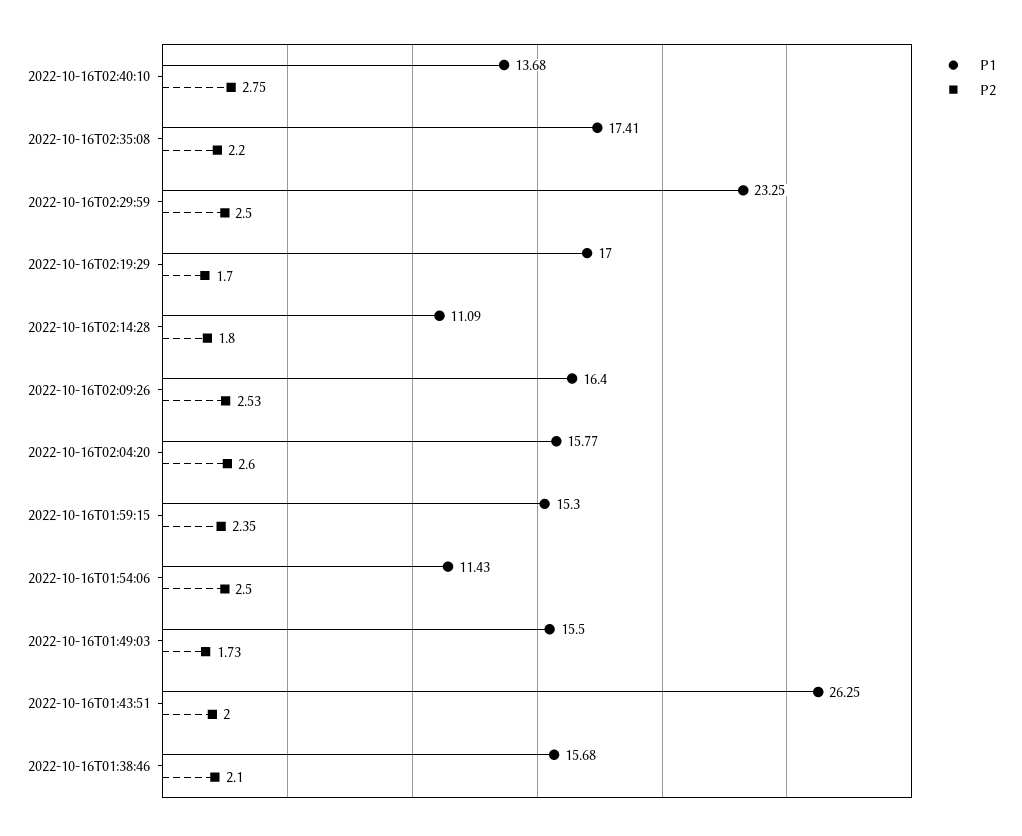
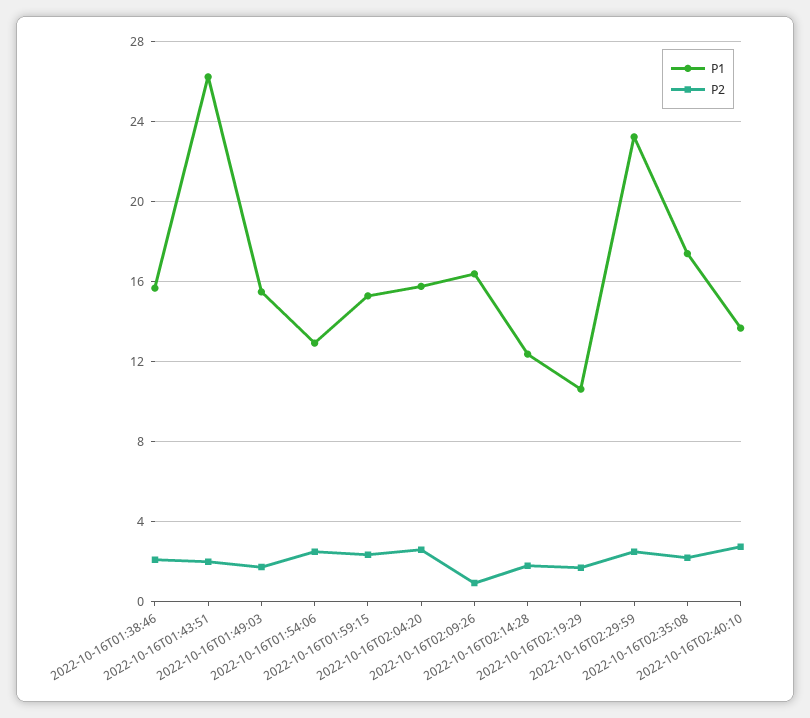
  {
    "P1": {
      "2022-10-16T02:40:10": 13.68,
      "2022-10-16T02:35:08": 17.41,
      "2022-10-16T02:29:59": 23.25,
-     "2022-10-16T02:19:29": 17,
+     "2022-10-16T02:19:29": 10.5,
-     "2022-10-16T02:14:28": 11.09,
+     "2022-10-16T02:14:28": 12.5,
      "2022-10-16T02:09:26": 16.4,
      "2022-10-16T02:04:20": 15.77,
      "2022-10-16T01:59:15": 15.3,
-     "2022-10-16T01:54:06": 11.43,
+     "2022-10-16T01:54:06": 13,
      "2022-10-16T01:49:03": 15.5,
      "2022-10-16T01:43:51": 26.25,
      "2022-10-16T01:38:46": 15.68
    },
    "P2": {
      "2022-10-16T02:40:10": 2.75,
      "2022-10-16T02:35:08": 2.2,
      "2022-10-16T02:29:59": 2.5,
      "2022-10-16T02:19:29": 1.7,
      "2022-10-16T02:14:28": 1.8,
-     "2022-10-16T02:09:26": 2.53,
+     "2022-10-16T02:09:26": 1,
      "2022-10-16T02:04:20": 2.6,
      "2022-10-16T01:59:15": 2.35,
      "2022-10-16T01:54:06": 2.5,
      "2022-10-16T01:49:03": 1.73,
      "2022-10-16T01:43:51": 2,
      "2022-10-16T01:38:46": 2.1
    }
  }

